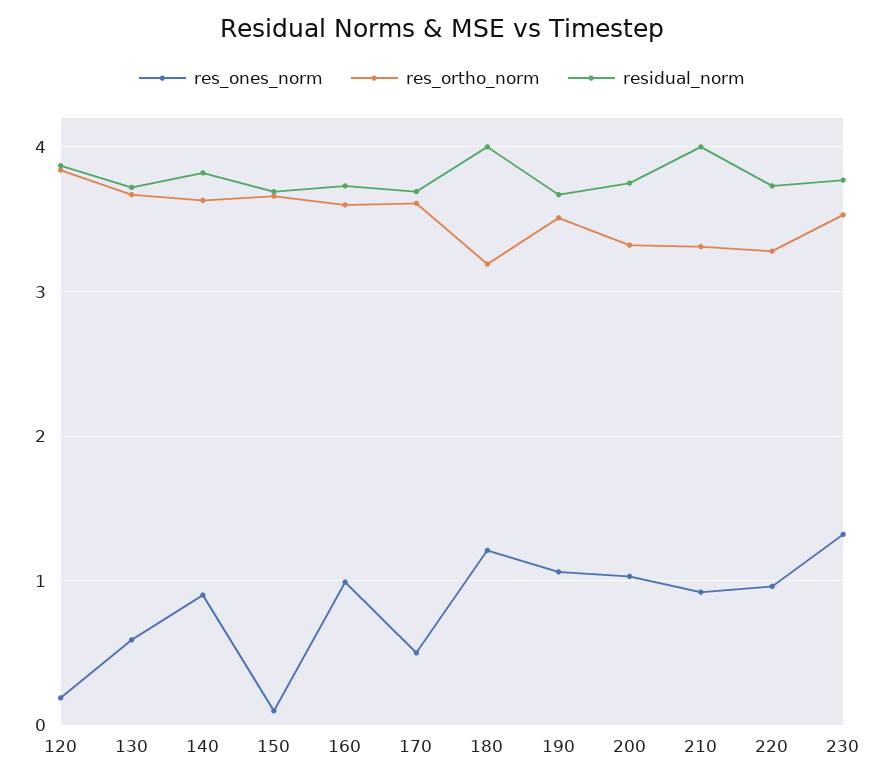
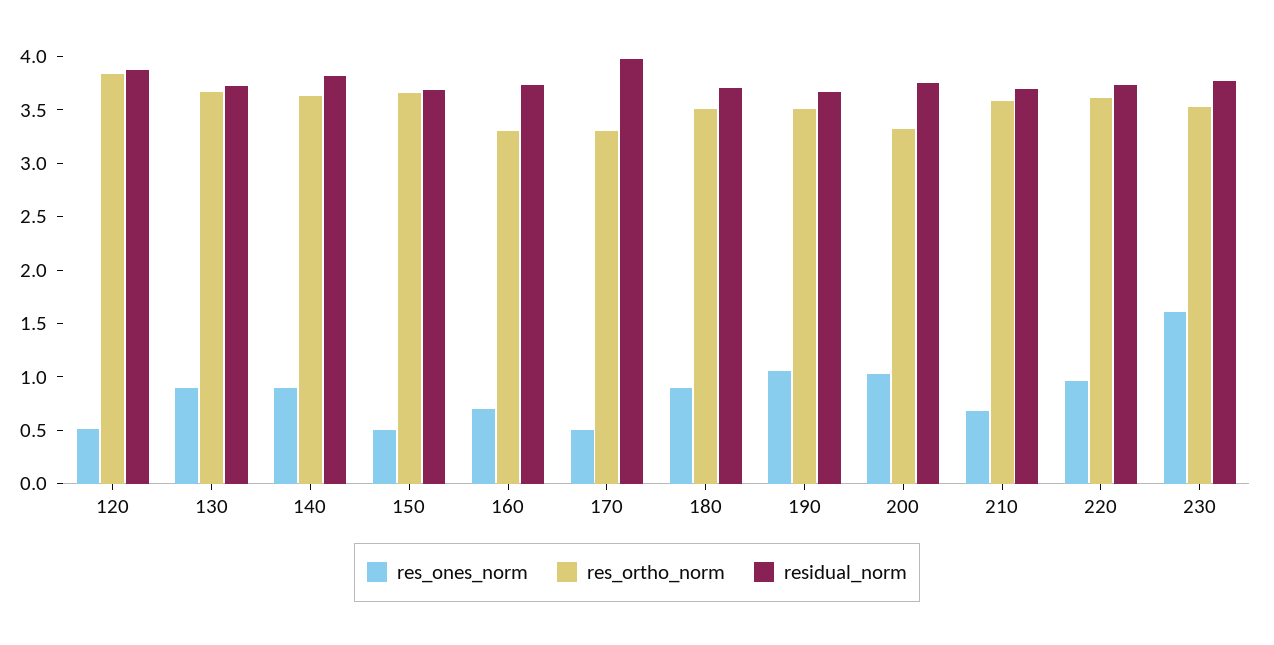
  {
    "res_ones_norm": {
-     "120": 0.2,
+     "120": 0.5,
-     "130": 0.6,
+     "130": 0.9,
      "140": 0.9,
-     "150": 0.1,
+     "150": 0.5,
-     "160": 1,
+     "160": 0.7,
      "170": 0.5,
-     "180": 1.2,
+     "180": 0.9,
      "190": 1.1,
      "200": 1,
-     "210": 0.9,
+     "210": 0.7,
      "220": 1,
-     "230": 1.3
+     "230": 1.6
    },
    "res_ortho_norm": {
      "120": 3.8,
      "130": 3.7,
      "140": 3.6,
      "150": 3.7,
-     "160": 3.6,
+     "160": 3.3,
-     "170": 3.6,
+     "170": 3.3,
-     "180": 3.2,
+     "180": 3.5,
      "190": 3.5,
      "200": 3.3,
-     "210": 3.3,
+     "210": 3.6,
-     "220": 3.3,
+     "220": 3.6,
      "230": 3.5
    },
    "residual_norm": {
      "120": 3.9,
      "130": 3.7,
      "140": 3.8,
      "150": 3.7,
      "160": 3.7,
-     "170": 3.7,
+     "170": 4,
-     "180": 4,
+     "180": 3.7,
      "190": 3.7,
      "200": 3.8,
-     "210": 4,
+     "210": 3.7,
      "220": 3.7,
      "230": 3.8
    }
  }

